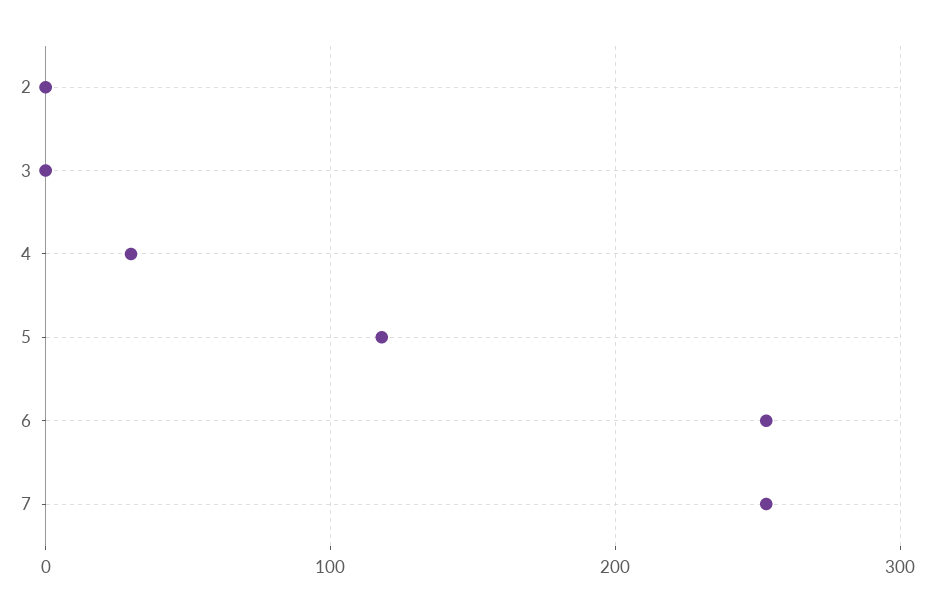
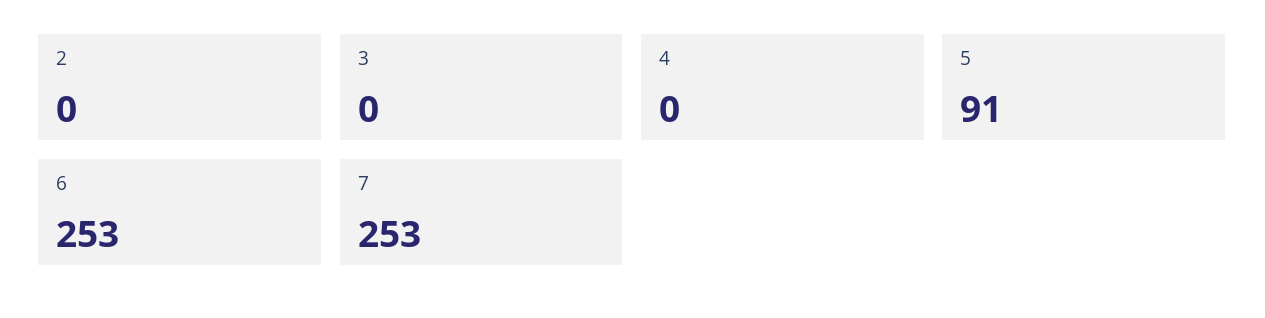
  {
    "2": 0,
    "3": 0,
-   "4": 30,
+   "4": 0,
-   "5": 120,
+   "5": 91,
    "6": 253,
    "7": 253
  }

